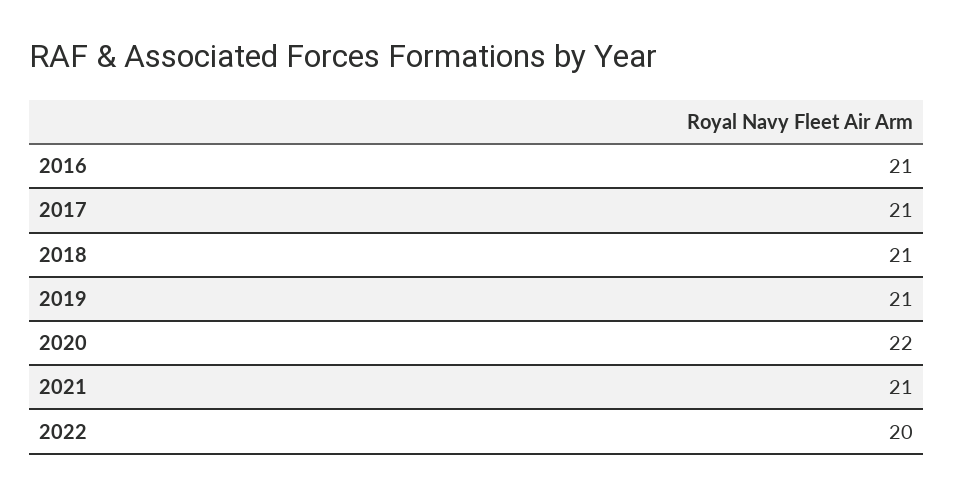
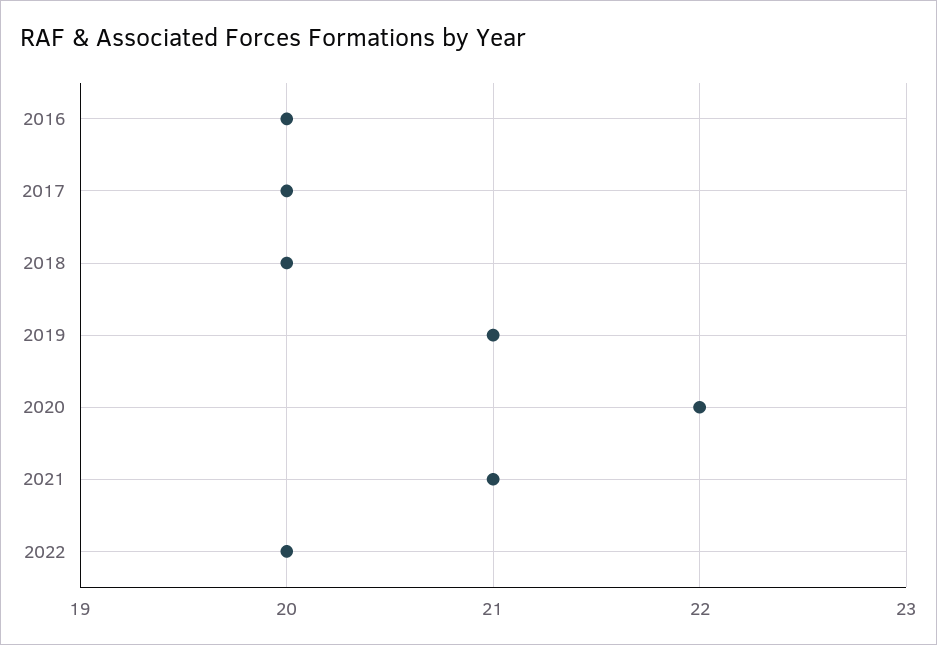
  {
-   "2016": 21,
+   "2016": 20,
-   "2017": 21,
+   "2017": 20,
-   "2018": 21,
+   "2018": 20,
    "2019": 21,
    "2020": 22,
    "2021": 21,
    "2022": 20
  }

